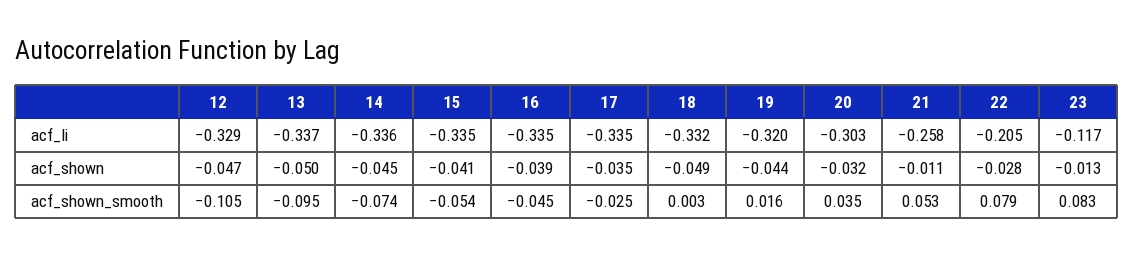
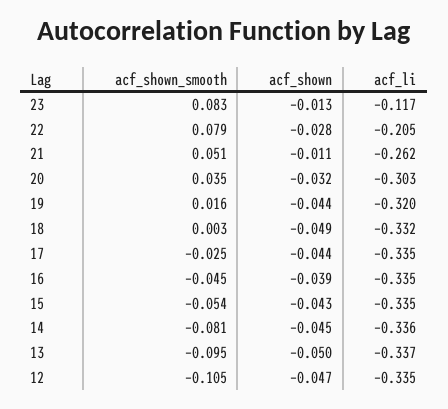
  {
    "12": {
-     "acf_li": -0.329,
+     "acf_li": -0.335,
      "acf_shown": -0.047,
      "acf_shown_smooth": -0.105
    },
    "13": {
      "acf_li": -0.337,
      "acf_shown": -0.05,
      "acf_shown_smooth": -0.095
    },
    "14": {
      "acf_li": -0.336,
      "acf_shown": -0.045,
-     "acf_shown_smooth": -0.074
+     "acf_shown_smooth": -0.081
    },
    "15": {
      "acf_li": -0.335,
-     "acf_shown": -0.041,
+     "acf_shown": -0.043,
      "acf_shown_smooth": -0.054
    },
    "16": {
      "acf_li": -0.335,
      "acf_shown": -0.039,
      "acf_shown_smooth": -0.045
    },
    "17": {
      "acf_li": -0.335,
-     "acf_shown": -0.035,
+     "acf_shown": -0.044,
      "acf_shown_smooth": -0.025
    },
    "18": {
      "acf_li": -0.332,
      "acf_shown": -0.049,
      "acf_shown_smooth": 0.003
    },
    "19": {
      "acf_li": -0.32,
      "acf_shown": -0.044,
      "acf_shown_smooth": 0.016
    },
    "20": {
      "acf_li": -0.303,
      "acf_shown": -0.032,
      "acf_shown_smooth": 0.035
    },
    "21": {
-     "acf_li": -0.258,
+     "acf_li": -0.262,
      "acf_shown": -0.011,
-     "acf_shown_smooth": 0.053
+     "acf_shown_smooth": 0.051
    },
    "22": {
      "acf_li": -0.205,
      "acf_shown": -0.028,
      "acf_shown_smooth": 0.079
    },
    "23": {
      "acf_li": -0.117,
      "acf_shown": -0.013,
      "acf_shown_smooth": 0.083
    }
  }

